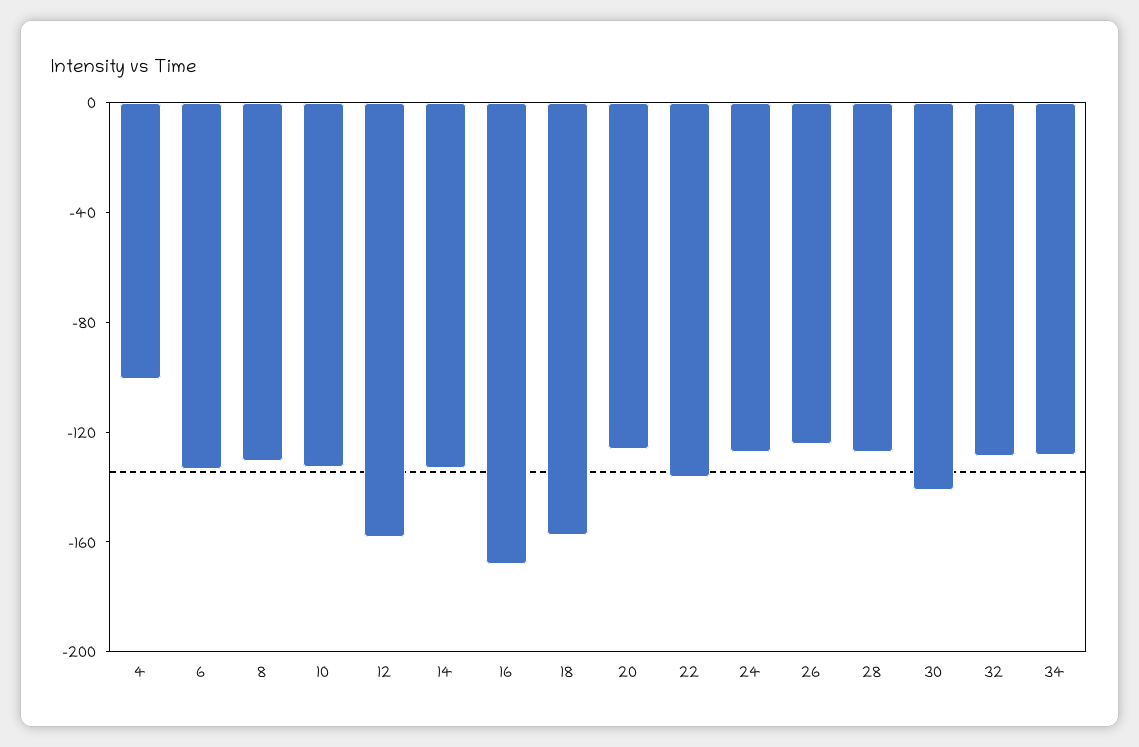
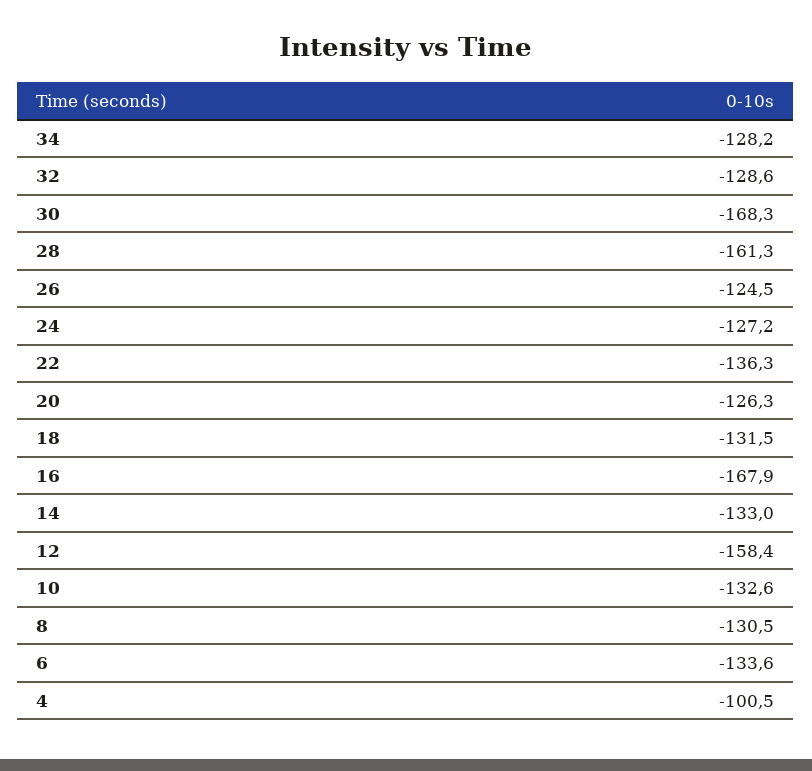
  {
    "4": -100.5,
    "6": -133.6,
    "8": -130.5,
    "10": -132.6,
    "12": -158.4,
    "14": -133,
    "16": -167.9,
-   "18": -160,
+   "18": -131.5,
    "20": -126.3,
    "22": -136.3,
    "24": -127.2,
    "26": -124.5,
-   "28": -130,
+   "28": -161.3,
-   "30": -140,
+   "30": -168.3,
    "32": -128.6,
    "34": -128.2
  }

